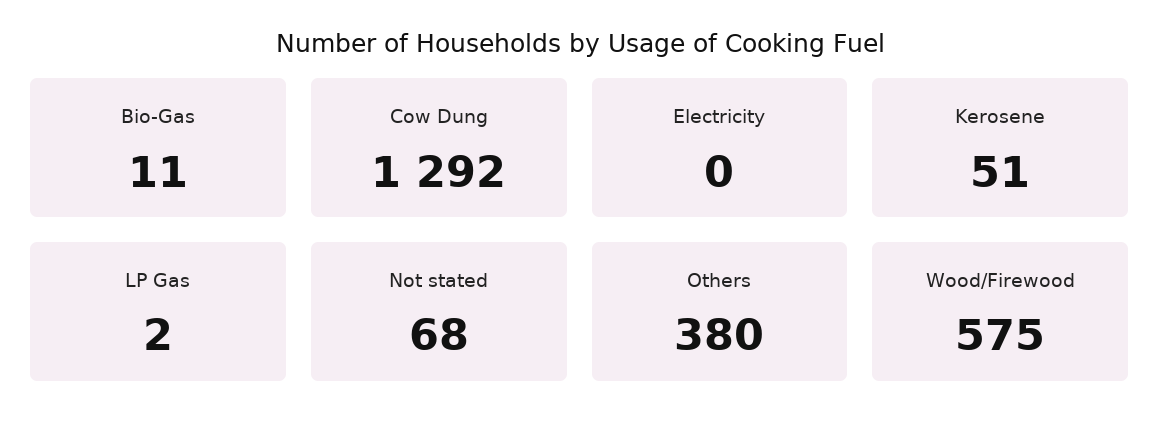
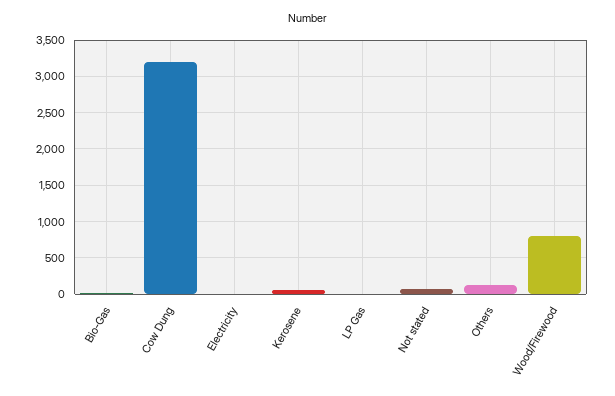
  {
    "Bio-Gas": 11,
-   "Cow Dung": 1292,
+   "Cow Dung": 3200,
    "Electricity": 0,
    "Kerosene": 51,
    "LP Gas": 2,
    "Not stated": 68,
-   "Others": 380,
+   "Others": 100,
-   "Wood/Firewood": 575
+   "Wood/Firewood": 800
  }

